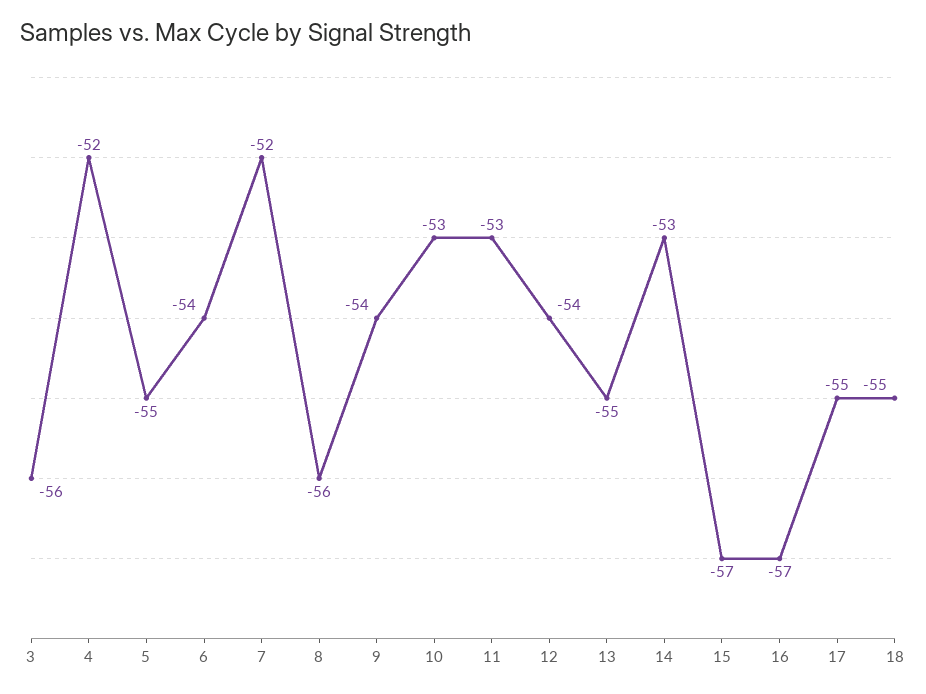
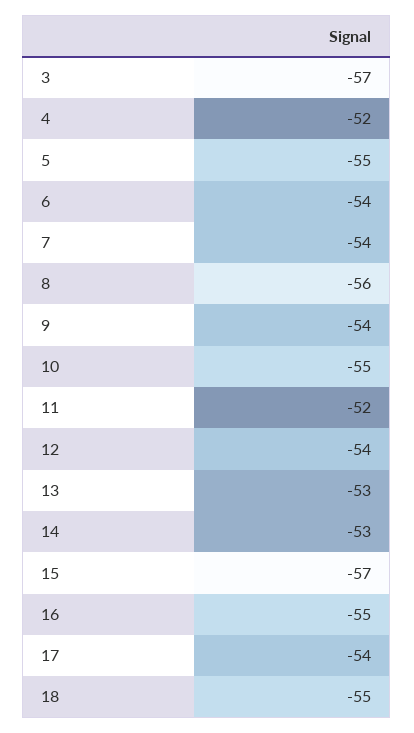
  {
-   "3": -56,
+   "3": -57,
    "4": -52,
    "5": -55,
    "6": -54,
-   "7": -52,
+   "7": -54,
    "8": -56,
    "9": -54,
-   "10": -53,
+   "10": -55,
-   "11": -53,
+   "11": -52,
    "12": -54,
-   "13": -55,
+   "13": -53,
    "14": -53,
    "15": -57,
-   "16": -57,
+   "16": -55,
-   "17": -55,
+   "17": -54,
    "18": -55
  }

